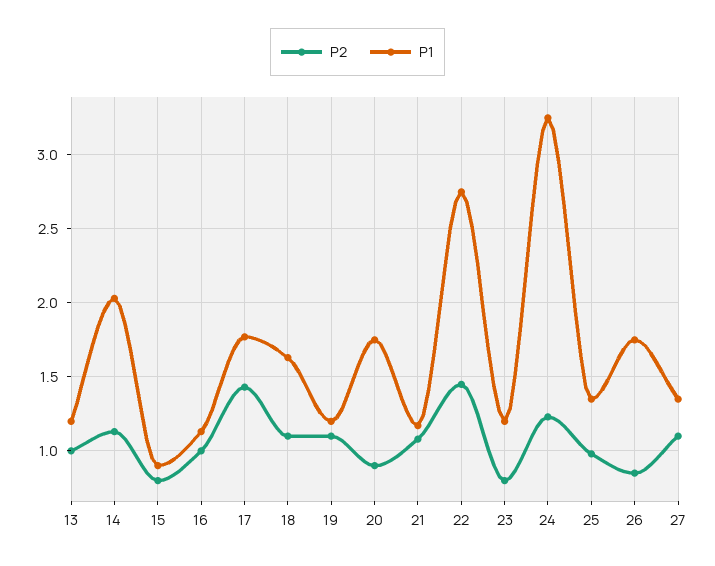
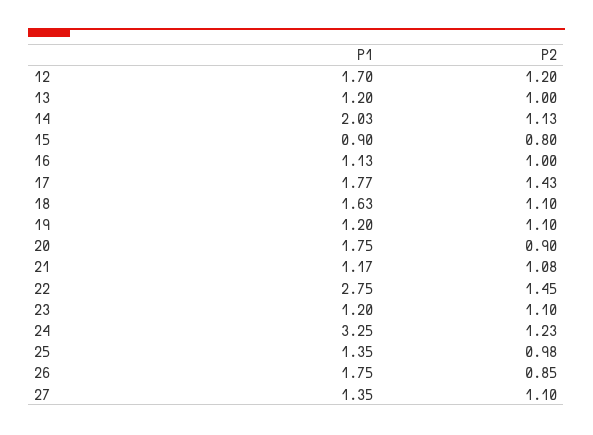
  {
    "P2": {
      "13": 1,
      "14": 1.13,
      "15": 0.8,
      "16": 1,
      "17": 1.43,
      "18": 1.1,
      "19": 1.1,
      "20": 0.9,
      "21": 1.08,
      "22": 1.45,
-     "23": 0.8,
+     "23": 1.1,
      "24": 1.23,
      "25": 0.98,
      "26": 0.85,
-     "27": 1.1
+     "27": 1.1,
+     "12": 1.2
    },
    "P1": {
      "13": 1.2,
      "14": 2.03,
      "15": 0.9,
      "16": 1.13,
      "17": 1.77,
      "18": 1.63,
      "19": 1.2,
      "20": 1.75,
      "21": 1.17,
      "22": 2.75,
      "23": 1.2,
      "24": 3.25,
      "25": 1.35,
      "26": 1.75,
-     "27": 1.35
+     "27": 1.35,
+     "12": 1.7
    }
  }

